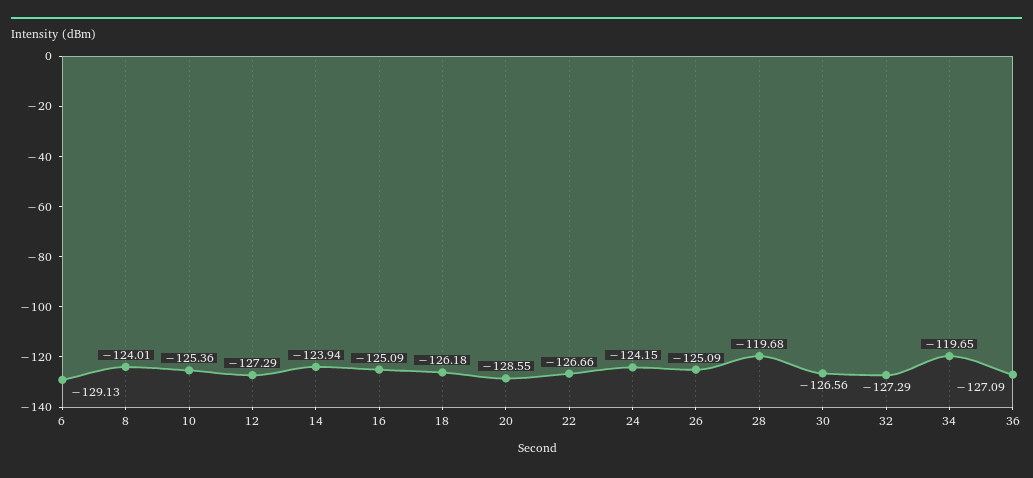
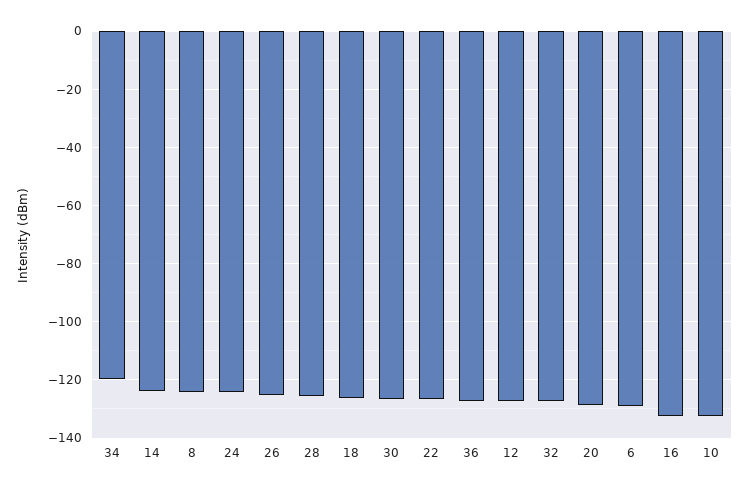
  {
    "6": -129.13,
    "8": -124.01,
-   "10": -125.36,
+   "10": -132.5,
    "12": -127.29,
    "14": -123.94,
-   "16": -125.09,
+   "16": -132.5,
    "18": -126.18,
    "20": -128.55,
    "22": -126.66,
    "24": -124.15,
    "26": -125.09,
-   "28": -119.68,
+   "28": -125,
    "30": -126.56,
    "32": -127.29,
    "34": -119.65,
    "36": -127.09
  }

